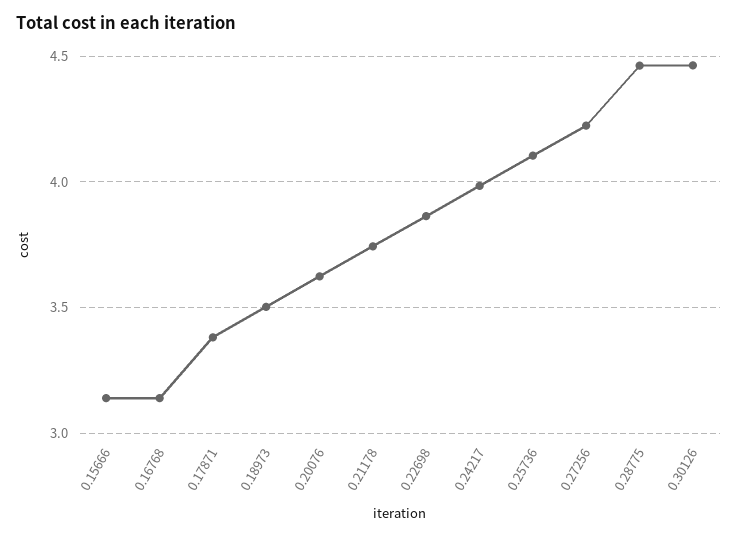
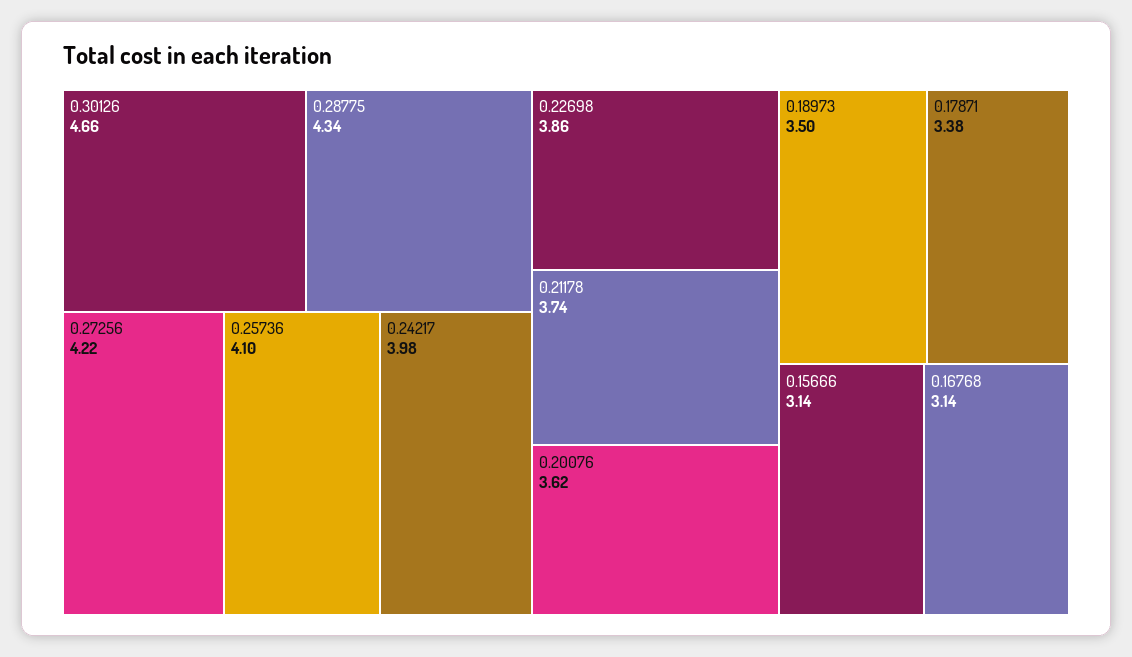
  {
    "0.15666": 3.14,
    "0.16768": 3.14,
    "0.17871": 3.38,
    "0.18973": 3.5,
    "0.20076": 3.62,
    "0.21178": 3.74,
    "0.22698": 3.86,
    "0.24217": 3.98,
    "0.25736": 4.1,
    "0.27256": 4.22,
-   "0.28775": 4.45,
+   "0.28775": 4.34,
-   "0.30126": 4.45
+   "0.30126": 4.66
  }

